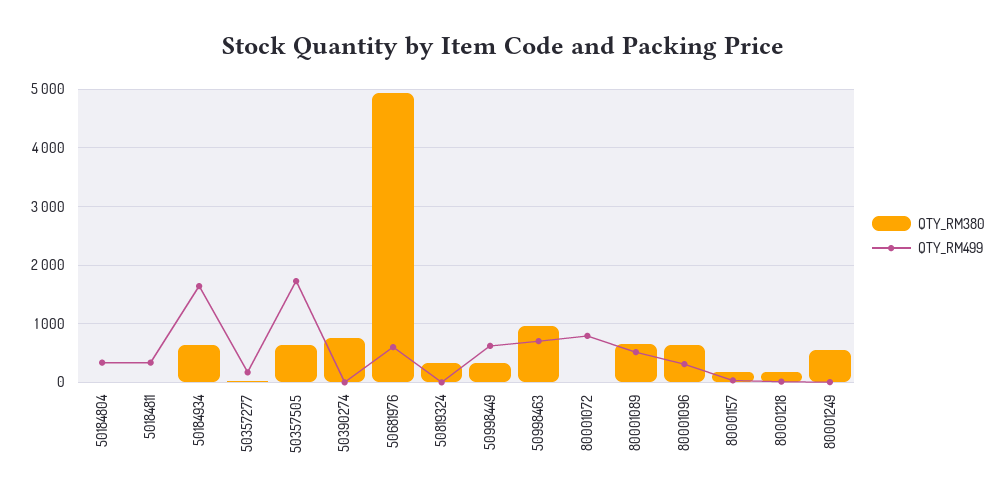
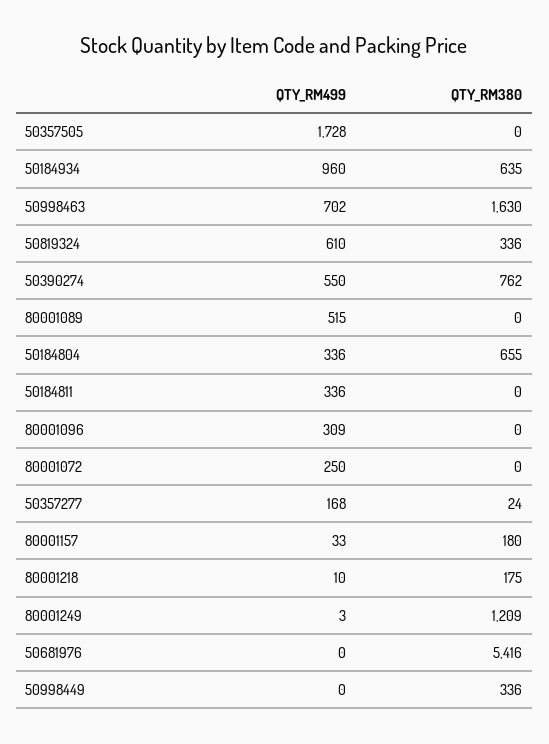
  {
    "QTY_RM380": {
-     "50184804": 0,
+     "50184804": 655,
      "50184811": 0,
      "50184934": 635,
      "50357277": 24,
-     "50357505": 600,
+     "50357505": 0,
      "50390274": 762,
-     "50681976": 5000,
+     "50681976": 5416,
      "50819324": 336,
      "50998449": 336,
-     "50998463": 1000,
+     "50998463": 1630,
      "80001072": 0,
-     "80001089": 600,
+     "80001089": 0,
-     "80001096": 600,
+     "80001096": 0,
      "80001157": 180,
      "80001218": 175,
-     "80001249": 600
+     "80001249": 1209
    },
    "QTY_RM499": {
      "50184804": 336,
      "50184811": 336,
-     "50184934": 1600,
+     "50184934": 960,
      "50357277": 168,
      "50357505": 1728,
-     "50390274": 0,
+     "50390274": 550,
-     "50681976": 600,
+     "50681976": 0,
-     "50819324": 0,
+     "50819324": 610,
-     "50998449": 600,
+     "50998449": 0,
      "50998463": 702,
-     "80001072": 800,
+     "80001072": 250,
      "80001089": 515,
      "80001096": 309,
      "80001157": 33,
      "80001218": 10,
      "80001249": 3
    }
  }

